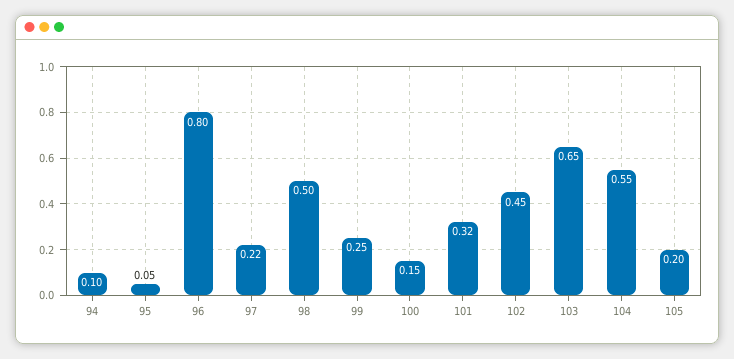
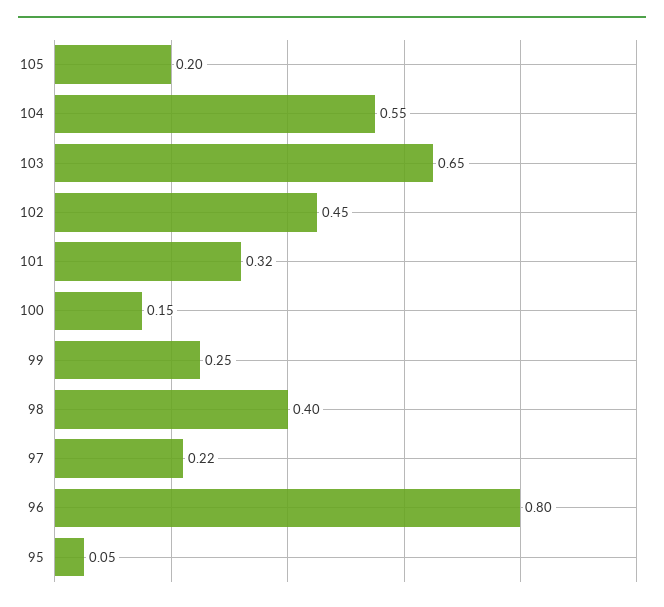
  {
-   "94": 0.1,
    "95": 0.05,
    "96": 0.8,
    "97": 0.22,
-   "98": 0.5,
+   "98": 0.4,
    "99": 0.25,
    "100": 0.15,
    "101": 0.32,
    "102": 0.45,
    "103": 0.65,
    "104": 0.55,
    "105": 0.2
  }

